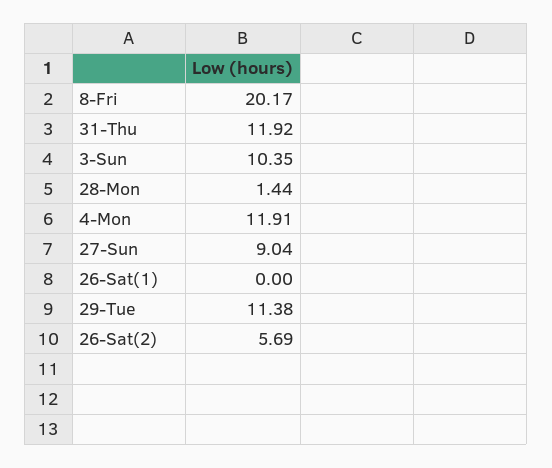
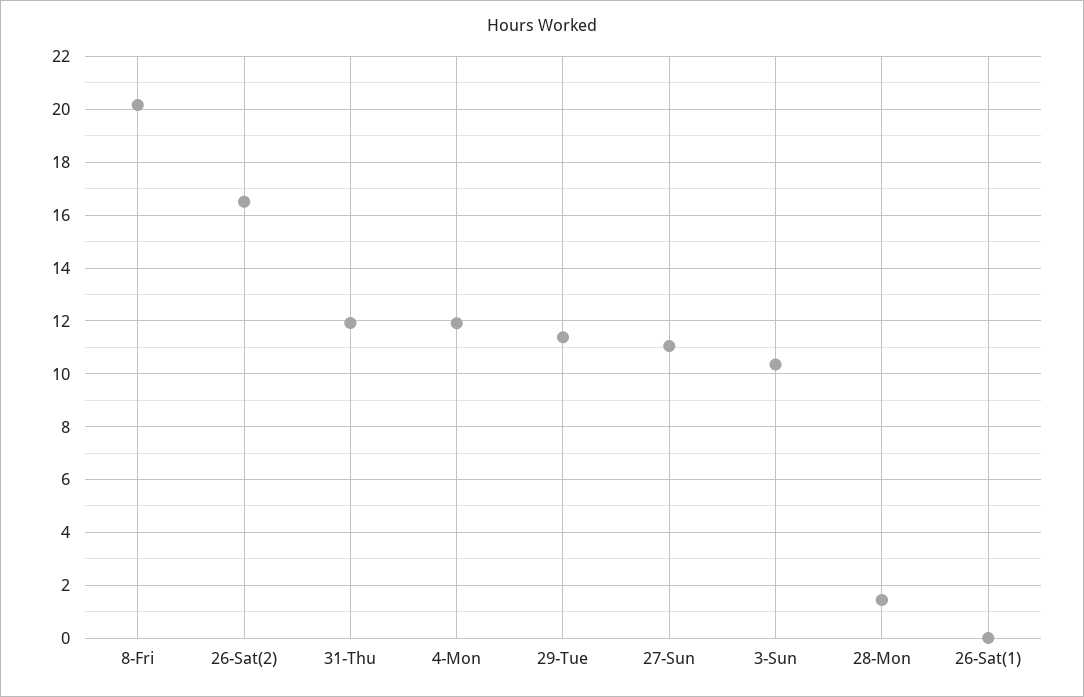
  {
    "8-Fri": 20.17,
    "31-Thu": 11.92,
    "3-Sun": 10.35,
    "28-Mon": 1.44,
    "4-Mon": 11.91,
-   "27-Sun": 9.04,
+   "27-Sun": 11,
    "26-Sat(1)": 0,
    "29-Tue": 11.38,
-   "26-Sat(2)": 5.69
+   "26-Sat(2)": 16.5
  }

